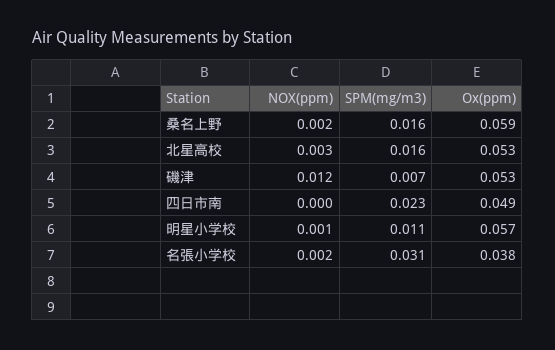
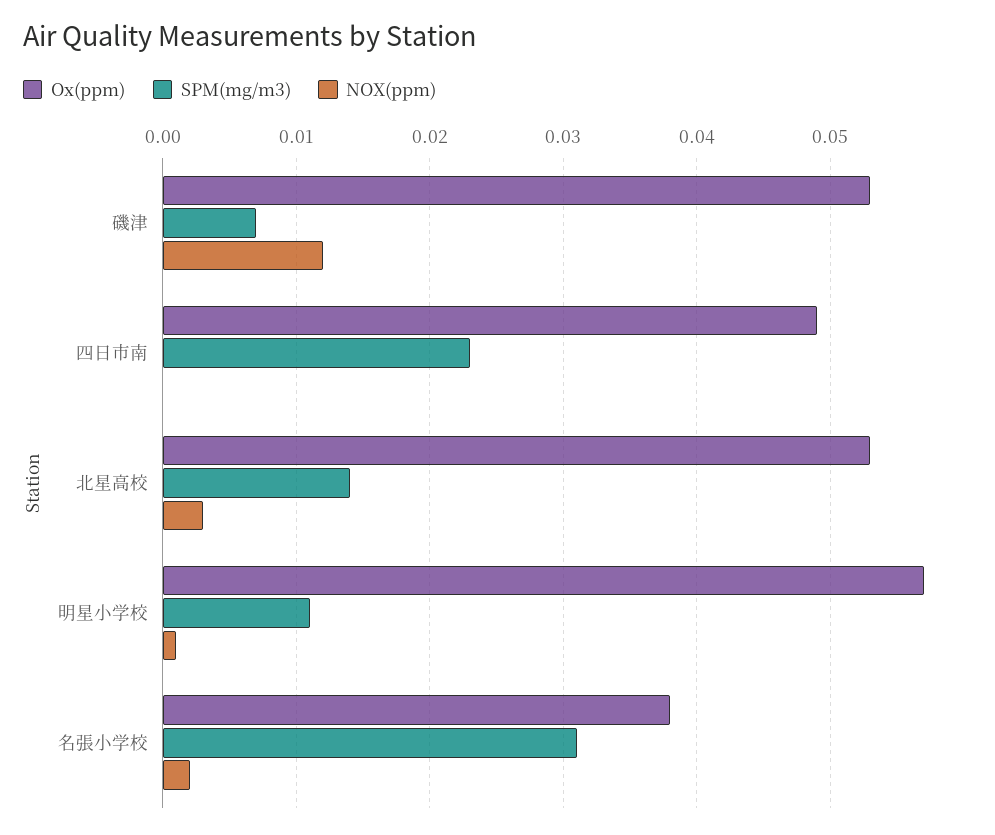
  {
    "NOX(ppm)": {
-     "桑名上野": 0.002,
      "北星高校": 0.003,
      "磯津": 0.012,
      "四日市南": 0,
      "明星小学校": 0.001,
      "名張小学校": 0.002
    },
    "SPM(mg/m3)": {
-     "桑名上野": 0.016,
-     "北星高校": 0.016,
+     "北星高校": 0.014,
      "磯津": 0.007,
      "四日市南": 0.023,
      "明星小学校": 0.011,
      "名張小学校": 0.031
    },
    "Ox(ppm)": {
-     "桑名上野": 0.059,
      "北星高校": 0.053,
      "磯津": 0.053,
      "四日市南": 0.049,
      "明星小学校": 0.057,
      "名張小学校": 0.038
    }
  }

